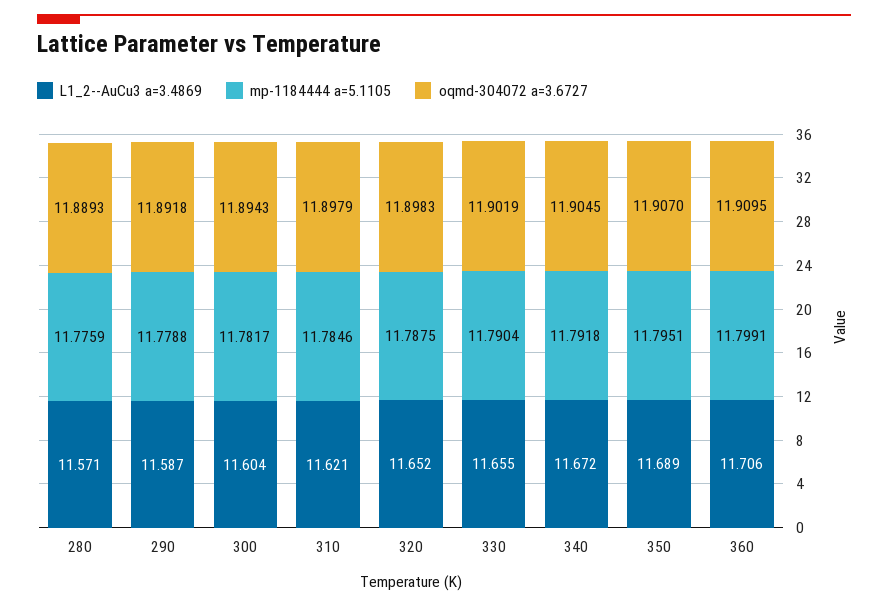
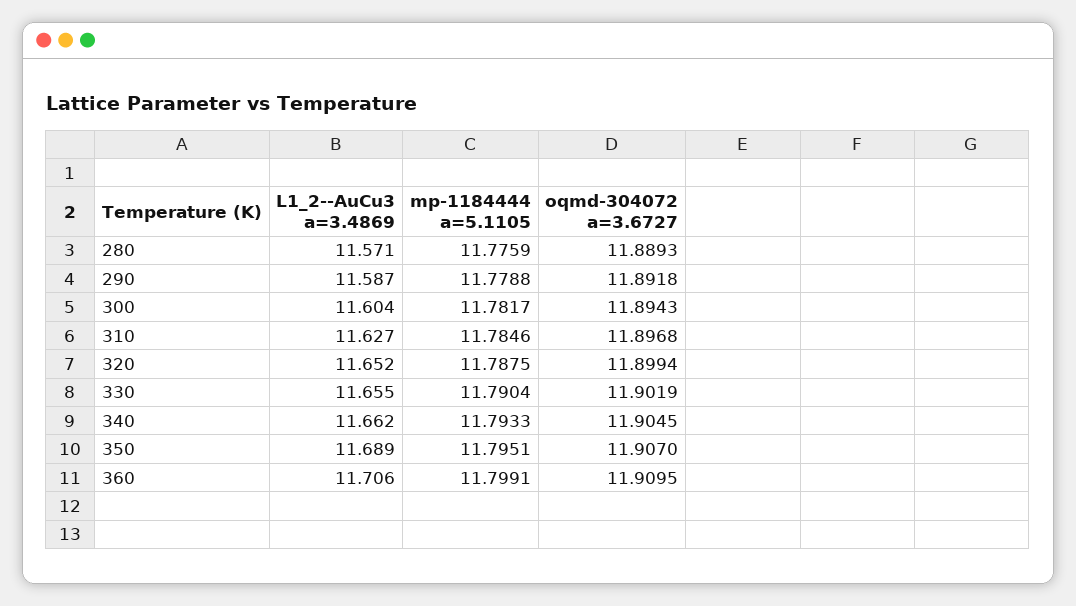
  {
    "L1_2--AuCu3 a=3.4869": {
      "280": 11.571,
      "290": 11.587,
      "300": 11.604,
-     "310": 11.621,
+     "310": 11.627,
      "320": 11.652,
      "330": 11.655,
-     "340": 11.672,
+     "340": 11.662,
      "350": 11.689,
      "360": 11.706
    },
    "mp-1184444 a=5.1105": {
      "280": 11.7759,
      "290": 11.7788,
      "300": 11.7817,
      "310": 11.7846,
      "320": 11.7875,
      "330": 11.7904,
-     "340": 11.7918,
+     "340": 11.7933,
      "350": 11.7951,
      "360": 11.7991
    },
    "oqmd-304072 a=3.6727": {
      "280": 11.8893,
      "290": 11.8918,
      "300": 11.8943,
-     "310": 11.8979,
+     "310": 11.8968,
-     "320": 11.8983,
+     "320": 11.8994,
      "330": 11.9019,
      "340": 11.9045,
      "350": 11.907,
      "360": 11.9095
    }
  }

